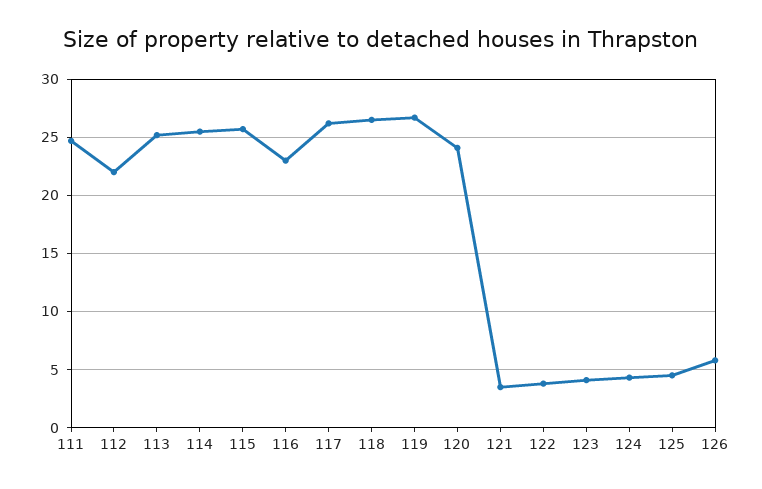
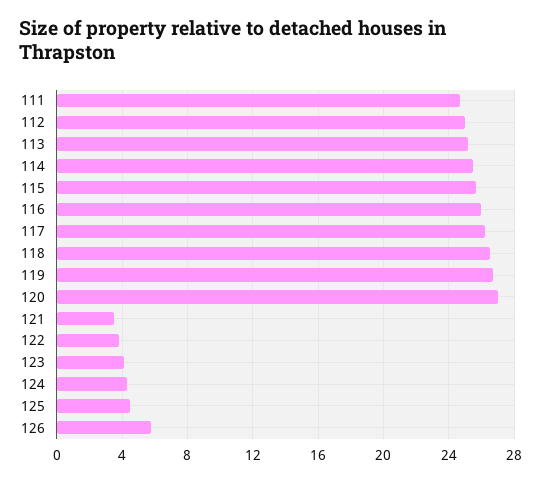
  {
    "111": 24.5,
-   "112": 22,
+   "112": 25,
    "113": 25,
    "114": 25.5,
    "115": 25.5,
-   "116": 23,
+   "116": 26,
    "117": 26,
    "118": 26.5,
    "119": 26.5,
-   "120": 24,
+   "120": 27,
    "121": 3.5,
    "122": 4,
    "123": 4,
    "124": 4.5,
    "125": 4.5,
    "126": 6
  }

